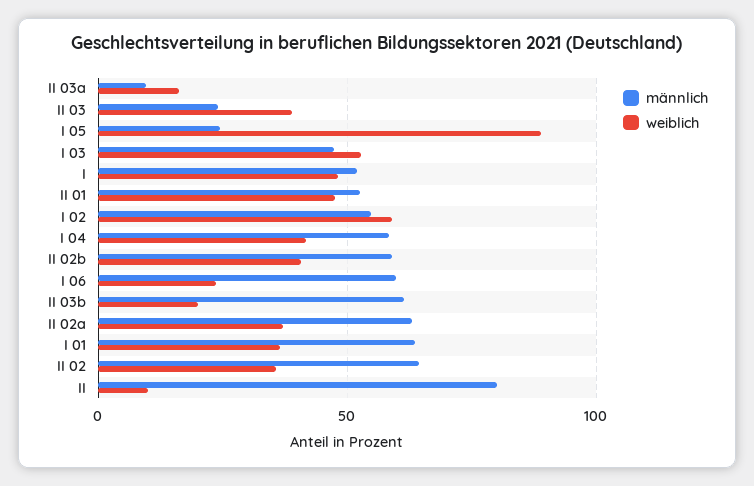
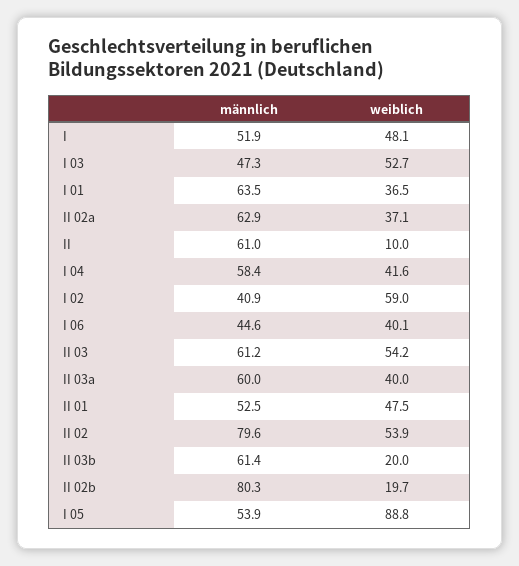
  {
    "männlich": {
-     "II 03a": 10,
+     "II 03a": 60,
-     "II 03": 25,
+     "II 03": 61.2,
-     "I 05": 25,
+     "I 05": 53.9,
      "I 03": 47.3,
      "I": 51.9,
      "II 01": 52.5,
-     "I 02": 55,
+     "I 02": 40.9,
      "I 04": 58.4,
-     "II 02b": 60,
+     "II 02b": 80.3,
-     "I 06": 60,
+     "I 06": 44.6,
      "II 03b": 61.4,
      "II 02a": 62.9,
      "I 01": 63.5,
-     "II 02": 65,
+     "II 02": 79.6,
-     "II": 80
+     "II": 61
    },
    "weiblich": {
-     "II 03a": 15,
+     "II 03a": 40,
-     "II 03": 40,
+     "II 03": 54.2,
      "I 05": 88.8,
      "I 03": 52.7,
      "I": 48.1,
      "II 01": 47.5,
      "I 02": 59,
      "I 04": 41.6,
-     "II 02b": 40,
+     "II 02b": 19.7,
-     "I 06": 25,
+     "I 06": 40.1,
      "II 03b": 20,
      "II 02a": 37.1,
      "I 01": 36.5,
-     "II 02": 35,
+     "II 02": 53.9,
      "II": 10
    }
  }

